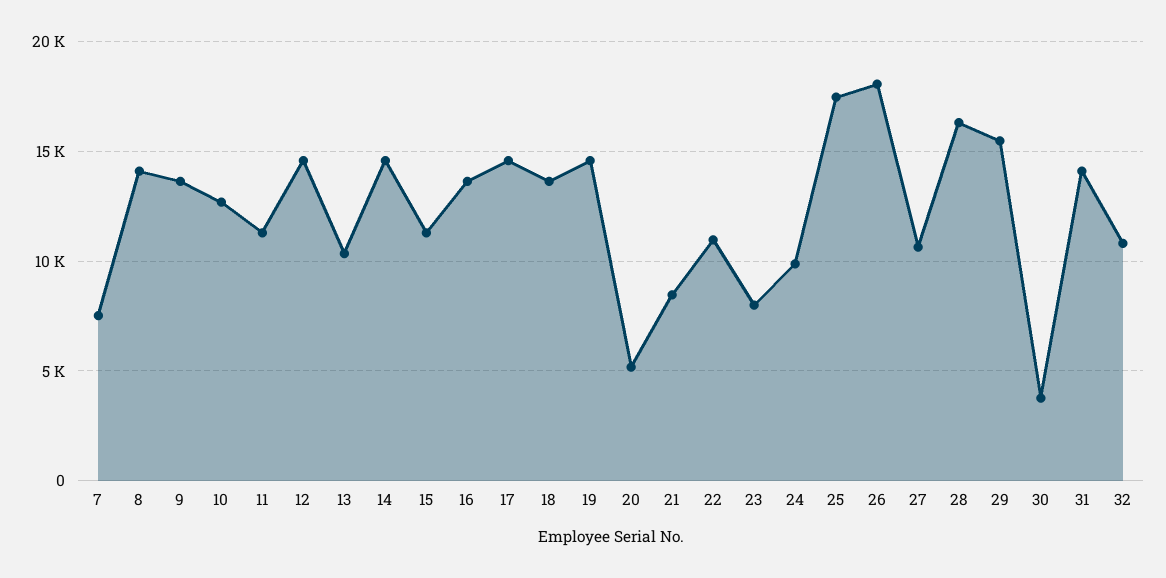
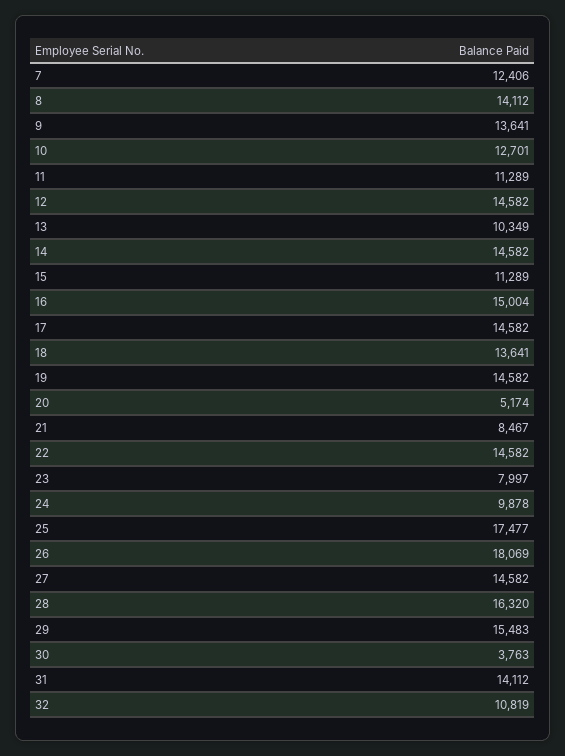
  {
-   "7": 7500,
+   "7": 12406,
    "8": 14112,
    "9": 13641,
    "10": 12701,
    "11": 11289,
    "12": 14582,
    "13": 10349,
    "14": 14582,
    "15": 11289,
-   "16": 13500,
+   "16": 15004,
    "17": 14582,
    "18": 13641,
    "19": 14582,
    "20": 5174,
    "21": 8467,
-   "22": 11000,
+   "22": 14582,
    "23": 7997,
    "24": 9878,
    "25": 17477,
    "26": 18069,
-   "27": 10500,
+   "27": 14582,
    "28": 16320,
    "29": 15483,
    "30": 3763,
    "31": 14112,
    "32": 10819
  }

